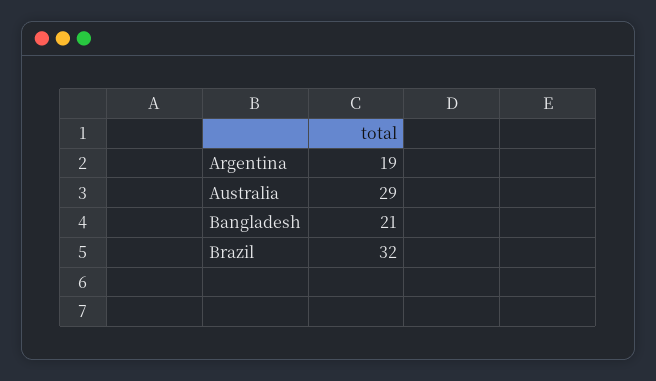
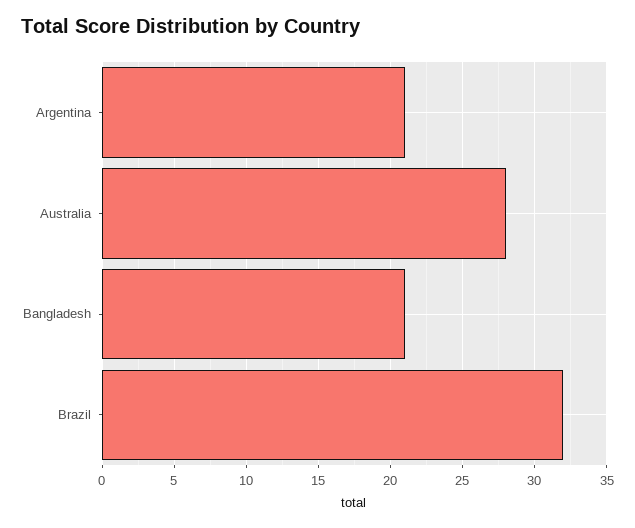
  {
-   "Argentina": 19,
+   "Argentina": 21,
-   "Australia": 29,
+   "Australia": 28,
    "Bangladesh": 21,
    "Brazil": 32
  }

